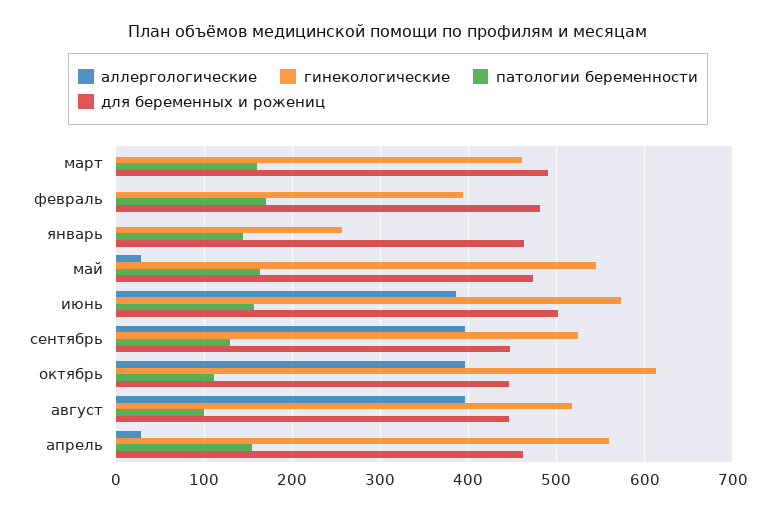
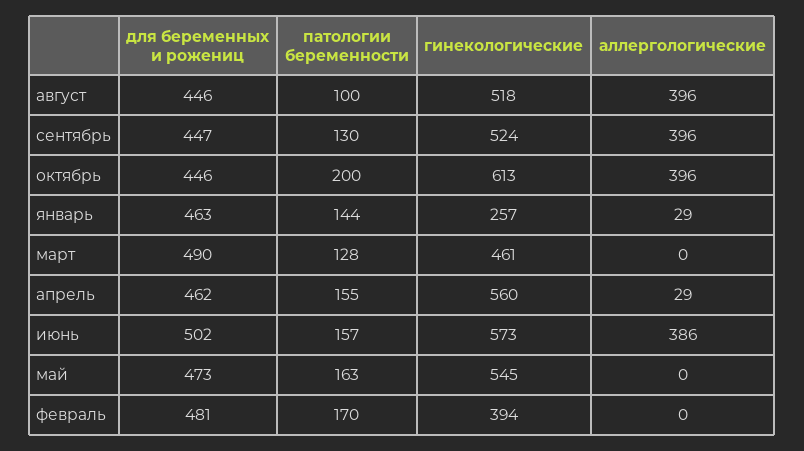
  {
    "аллергологические": {
      "март": 0,
      "февраль": 0,
-     "январь": 0,
+     "январь": 29,
-     "май": 30,
+     "май": 0,
      "июнь": 386,
      "сентябрь": 396,
      "октябрь": 396,
      "август": 396,
      "апрель": 29
    },
    "гинекологические": {
      "март": 461,
      "февраль": 394,
      "январь": 257,
      "май": 545,
      "июнь": 573,
      "сентябрь": 524,
      "октябрь": 613,
      "август": 518,
      "апрель": 560
    },
    "патологии беременности": {
-     "март": 160,
+     "март": 128,
      "февраль": 170,
      "январь": 144,
      "май": 163,
      "июнь": 157,
      "сентябрь": 130,
-     "октябрь": 110,
+     "октябрь": 200,
      "август": 100,
      "апрель": 155
    },
    "для беременных и рожениц": {
      "март": 490,
      "февраль": 481,
      "январь": 463,
      "май": 473,
      "июнь": 502,
      "сентябрь": 447,
      "октябрь": 446,
      "август": 446,
      "апрель": 462
    }
  }

